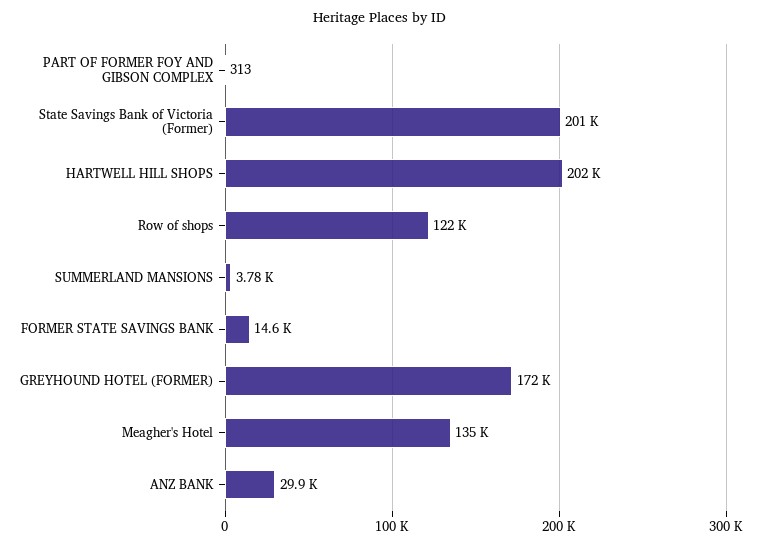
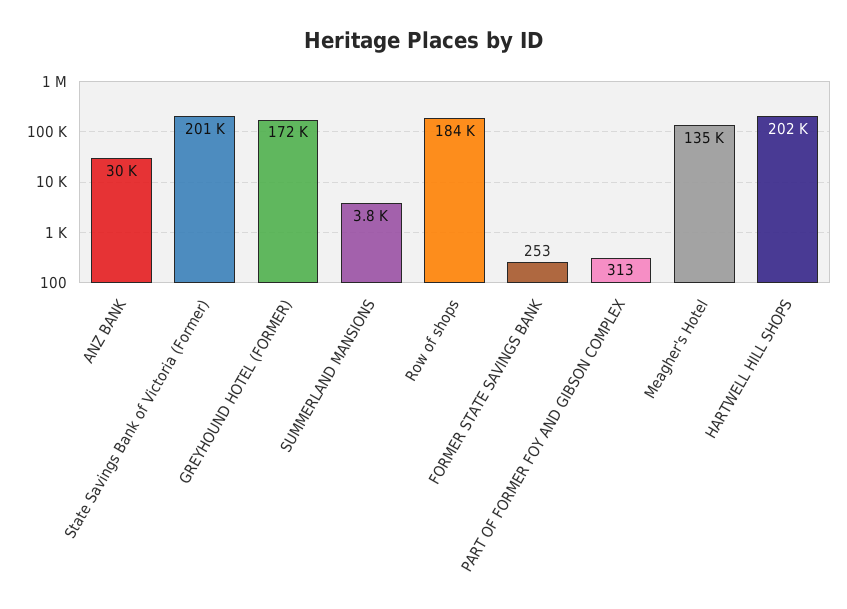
  {
    "PART OF FORMER FOY AND GIBSON COMPLEX": 313,
    "State Savings Bank of Victoria (Former)": 201000,
    "HARTWELL HILL SHOPS": 202000,
-   "Row of shops": 122000,
+   "Row of shops": 184000,
    "SUMMERLAND MANSIONS": 3780,
-   "FORMER STATE SAVINGS BANK": 14600,
+   "FORMER STATE SAVINGS BANK": 253,
    "GREYHOUND HOTEL (FORMER)": 172000,
    "Meagher's Hotel": 135000,
    "ANZ BANK": 29900
  }

